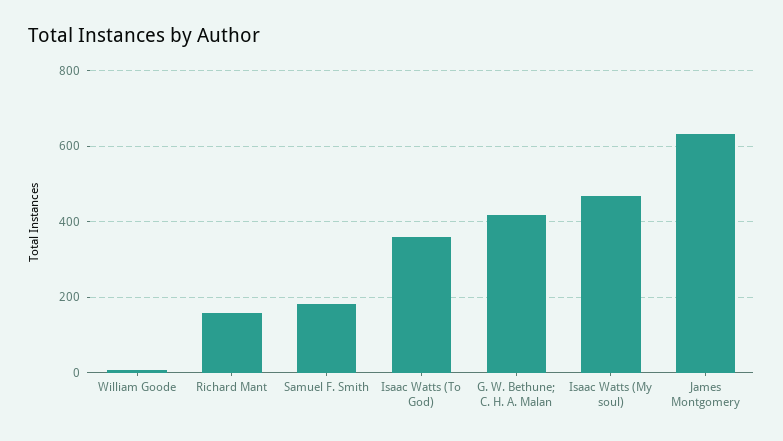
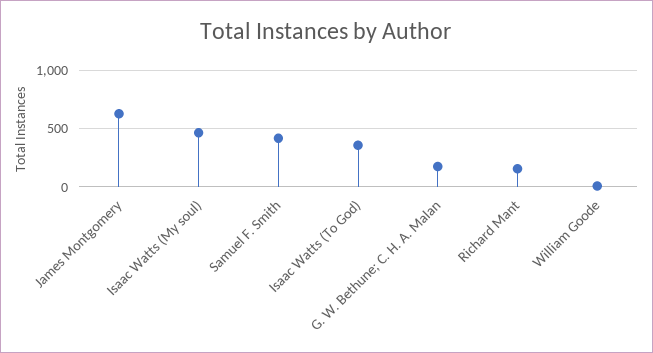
  {
    "William Goode": 0,
    "Richard Mant": 160,
-   "Samuel F. Smith": 180,
+   "Samuel F. Smith": 400,
    "Isaac Watts (To God)": 360,
-   "G. W. Bethune; C. H. A. Malan": 420,
+   "G. W. Bethune; C. H. A. Malan": 200,
    "Isaac Watts (My soul)": 460,
    "James Montgomery": 640
  }

